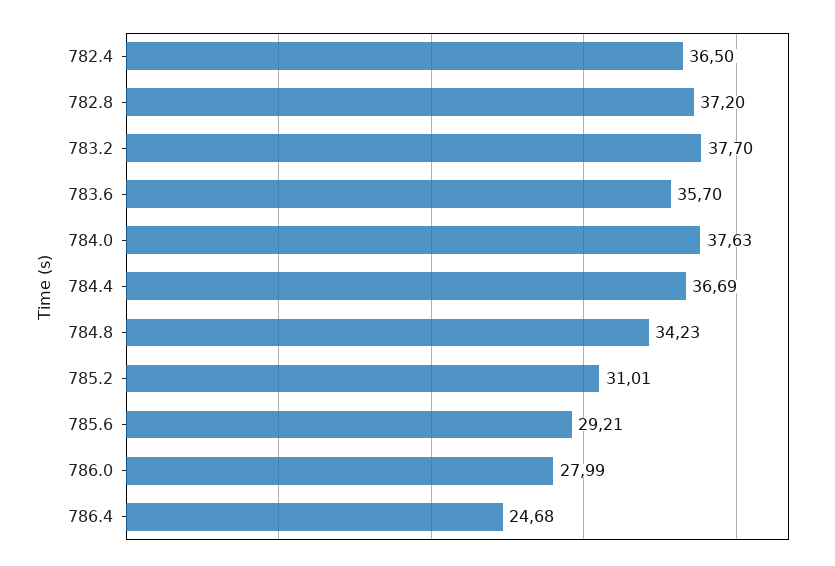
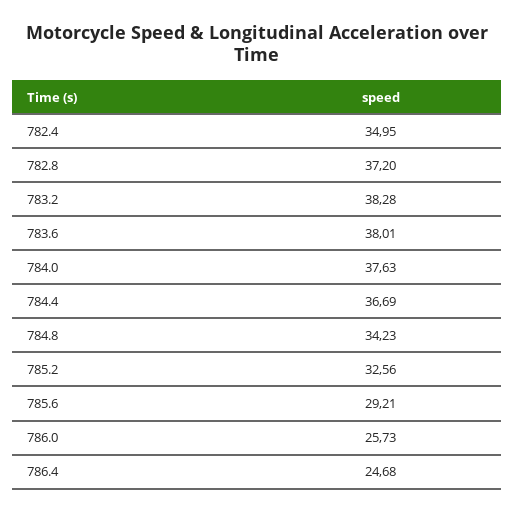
  {
-   "782.4": 36.5,
+   "782.4": 34.95,
    "782.8": 37.2,
-   "783.2": 37.7,
+   "783.2": 38.28,
-   "783.6": 35.7,
+   "783.6": 38.01,
    "784.0": 37.63,
    "784.4": 36.69,
    "784.8": 34.23,
-   "785.2": 31.01,
+   "785.2": 32.56,
    "785.6": 29.21,
-   "786.0": 27.99,
+   "786.0": 25.73,
    "786.4": 24.68
  }

